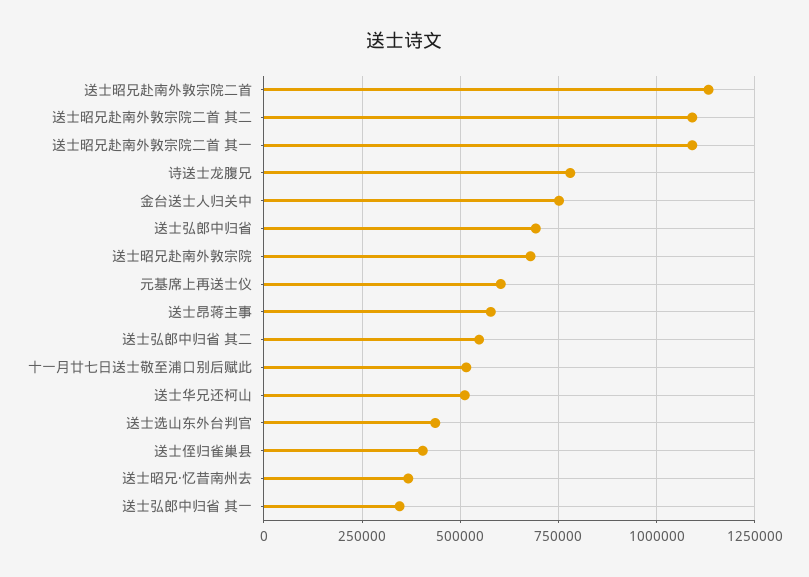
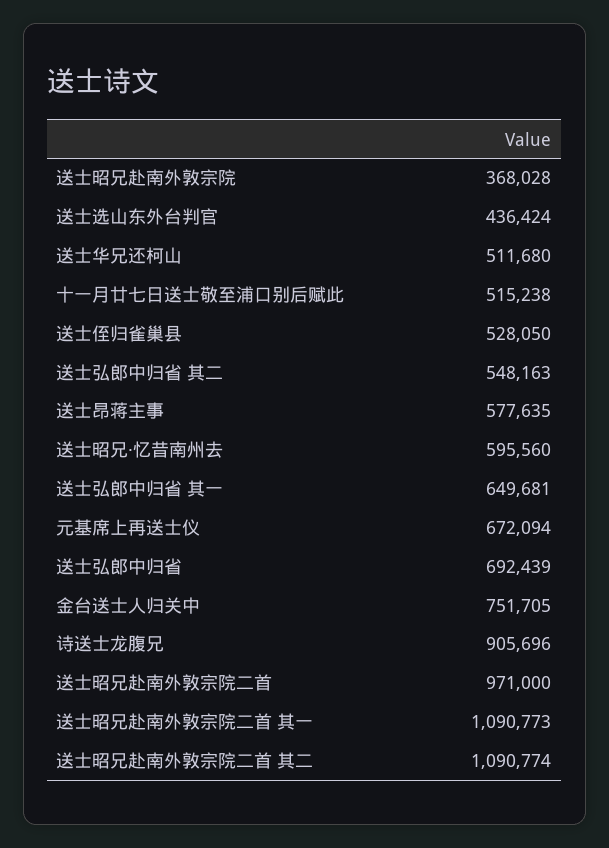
  {
-   "送士昭兄赴南外敦宗院二首": 1125000,
+   "送士昭兄赴南外敦宗院二首": 971000,
    "送士昭兄赴南外敦宗院二首 其二": 1090774,
    "送士昭兄赴南外敦宗院二首 其一": 1090773,
-   "诗送士龙腹兄": 775000,
+   "诗送士龙腹兄": 905696,
    "金台送士人归关中": 751705,
    "送士弘郎中归省": 692439,
-   "送士昭兄赴南外敦宗院": 675000,
+   "送士昭兄赴南外敦宗院": 368028,
-   "元基席上再送士仪": 600000,
+   "元基席上再送士仪": 672094,
    "送士昂蒋主事": 577635,
    "送士弘郎中归省 其二": 548163,
    "十一月廿七日送士敬至浦口别后赋此": 515238,
    "送士华兄还柯山": 511680,
    "送士选山东外台判官": 436424,
-   "送士侄归雀巢县": 400000,
+   "送士侄归雀巢县": 528050,
-   "送士昭兄·忆昔南州去": 375000,
+   "送士昭兄·忆昔南州去": 595560,
-   "送士弘郎中归省 其一": 350000
+   "送士弘郎中归省 其一": 649681
  }

